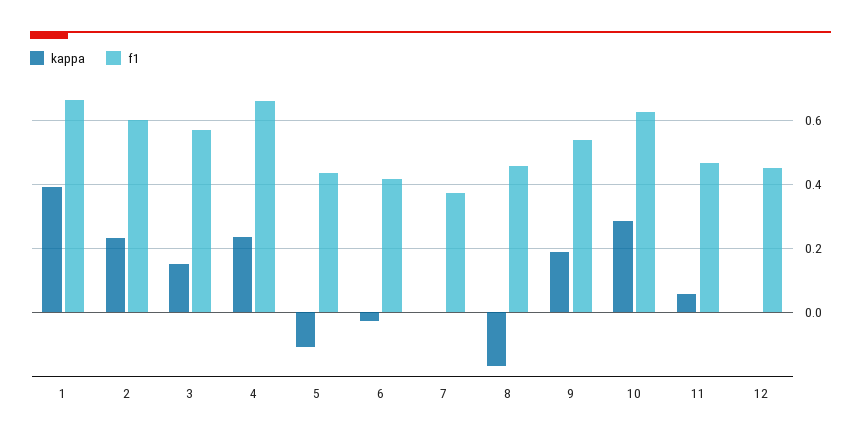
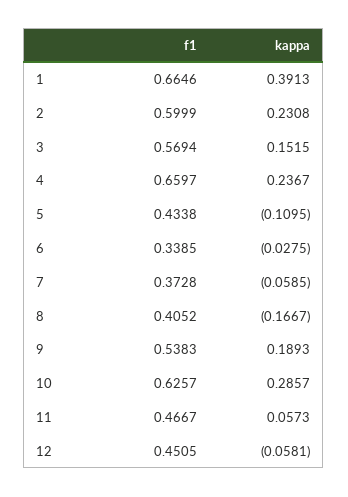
  {
    "kappa": {
      "1": 0.3913,
      "2": 0.2308,
      "3": 0.1515,
      "4": 0.2367,
      "5": -0.1095,
      "6": -0.0275,
-     "7": 0,
+     "7": -0.0585,
      "8": -0.1667,
      "9": 0.1893,
      "10": 0.2857,
      "11": 0.0573,
-     "12": 0
+     "12": -0.0581
    },
    "f1": {
      "1": 0.6646,
      "2": 0.5999,
      "3": 0.5694,
      "4": 0.6597,
      "5": 0.4338,
-     "6": 0.42,
+     "6": 0.3385,
      "7": 0.3728,
-     "8": 0.46,
+     "8": 0.4052,
      "9": 0.5383,
      "10": 0.6257,
      "11": 0.4667,
      "12": 0.4505
    }
  }

